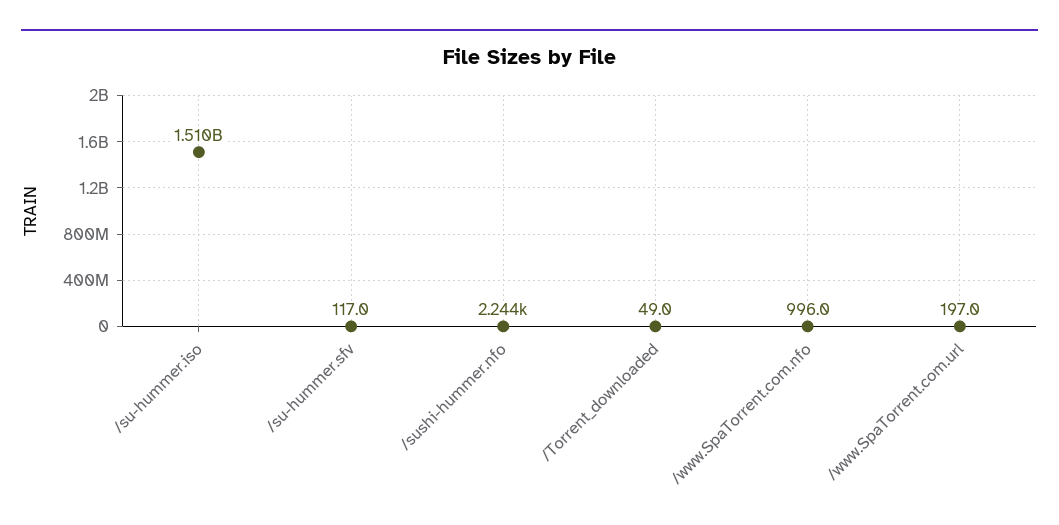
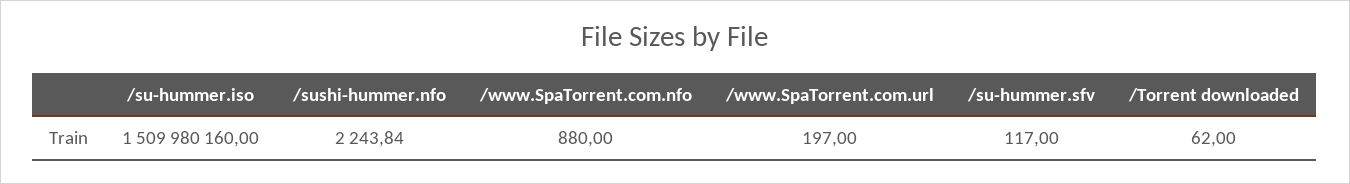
  {
    "/su-hummer.iso": 1509980160,
    "/su-hummer.sfv": 117,
    "/sushi-hummer.nfo": 2243.84,
-   "/Torrent_downloaded": 49,
+   "/Torrent_downloaded": 62,
-   "/www.SpaTorrent.com.nfo": 996,
+   "/www.SpaTorrent.com.nfo": 880,
    "/www.SpaTorrent.com.url": 197
  }

